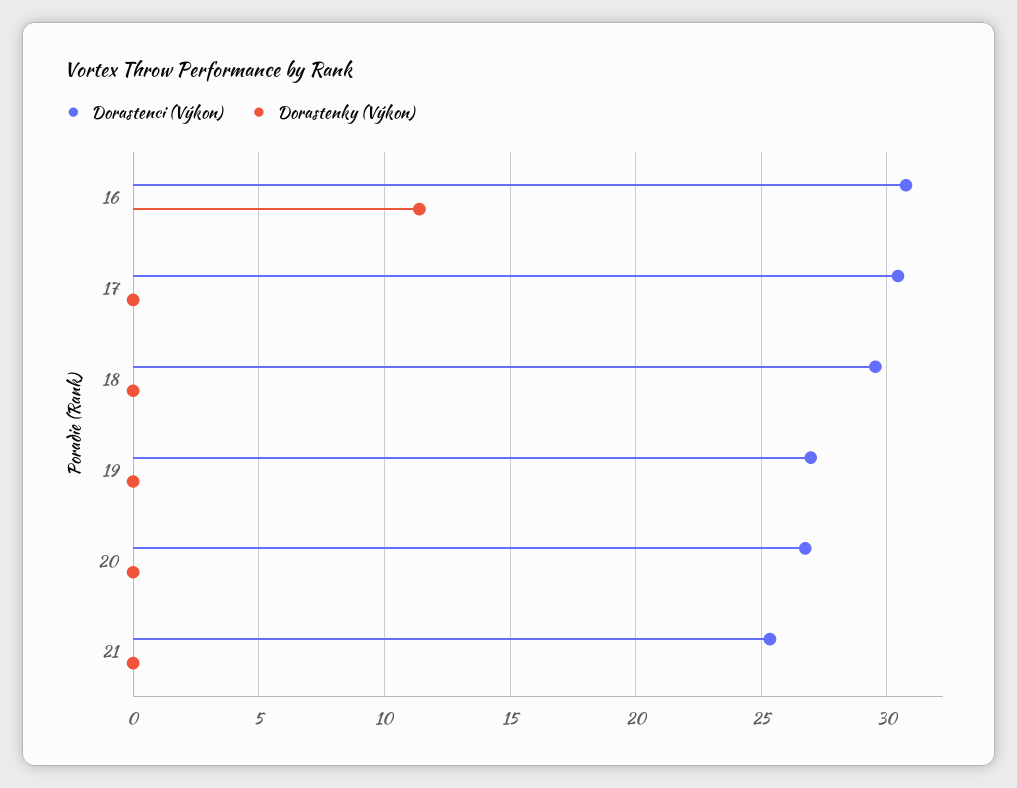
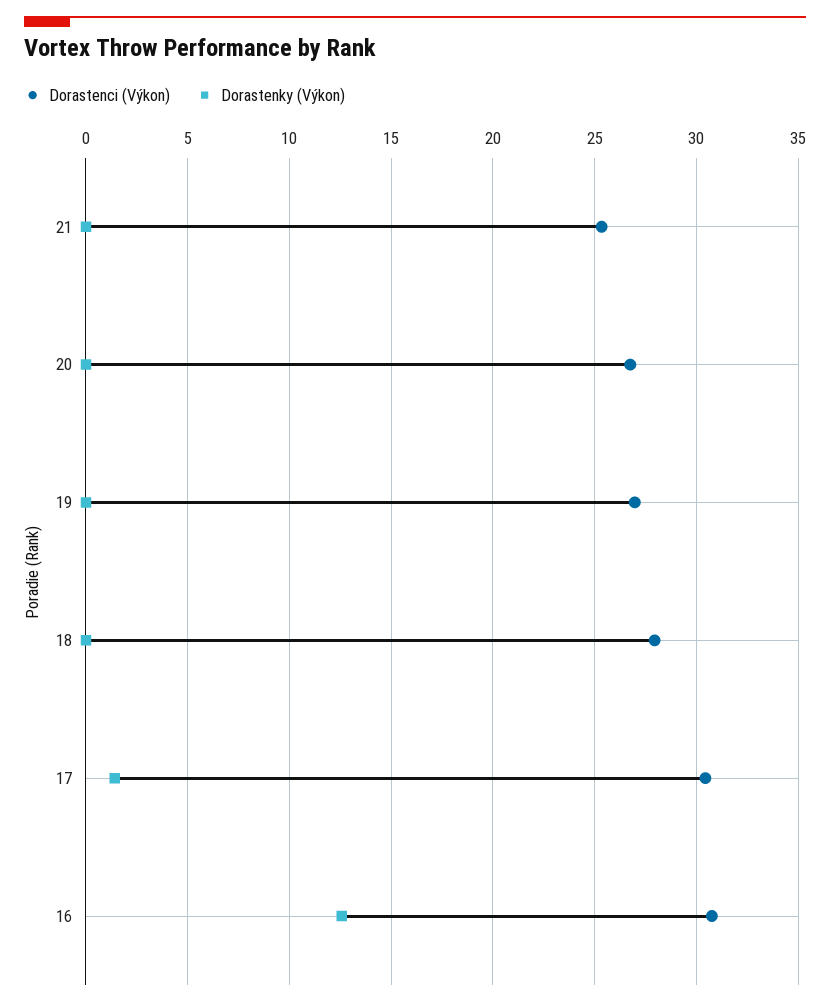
  {
    "Dorastenci (Výkon)": {
      "16": 31,
      "17": 30.5,
-     "18": 29.5,
+     "18": 28,
      "19": 27,
      "20": 27,
      "21": 25.5
    },
    "Dorastenky (Výkon)": {
-     "16": 11.5,
+     "16": 12.5,
-     "17": 0,
+     "17": 1.5,
      "18": 0,
      "19": 0,
      "20": 0,
      "21": 0
    }
  }

